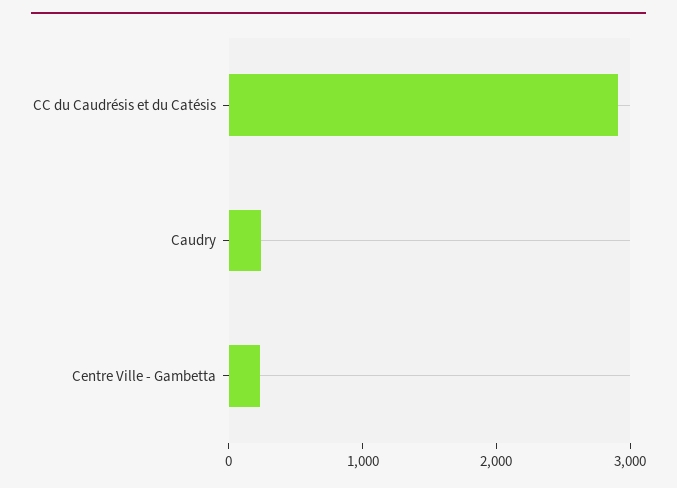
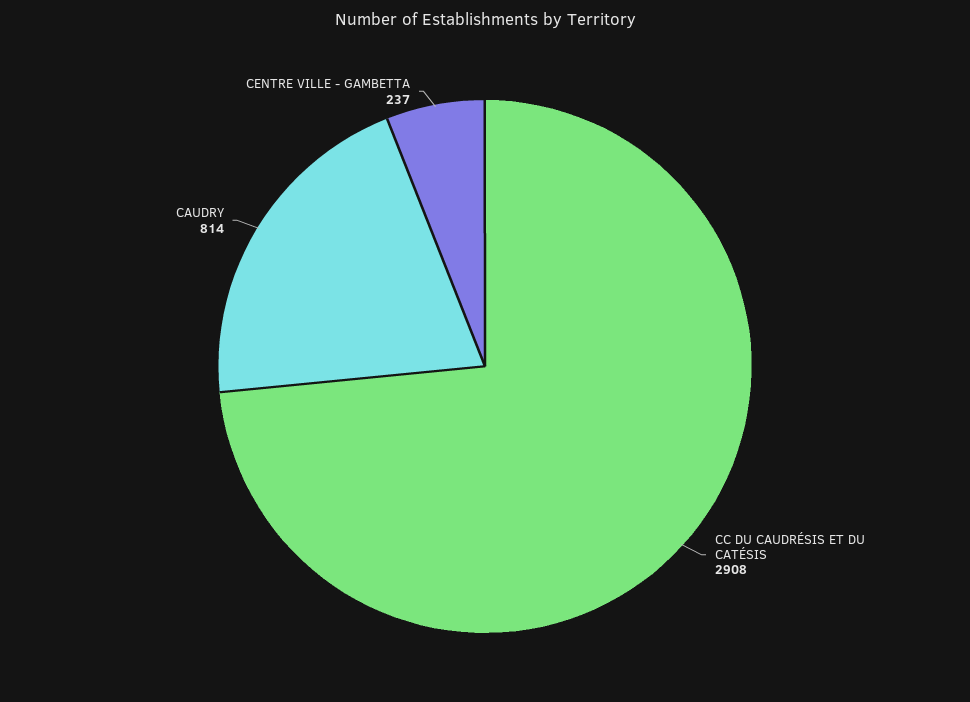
  {
    "CC du Caudrésis et du Catésis": 2908,
-   "Caudry": 200,
+   "Caudry": 814,
    "Centre Ville - Gambetta": 237
  }

